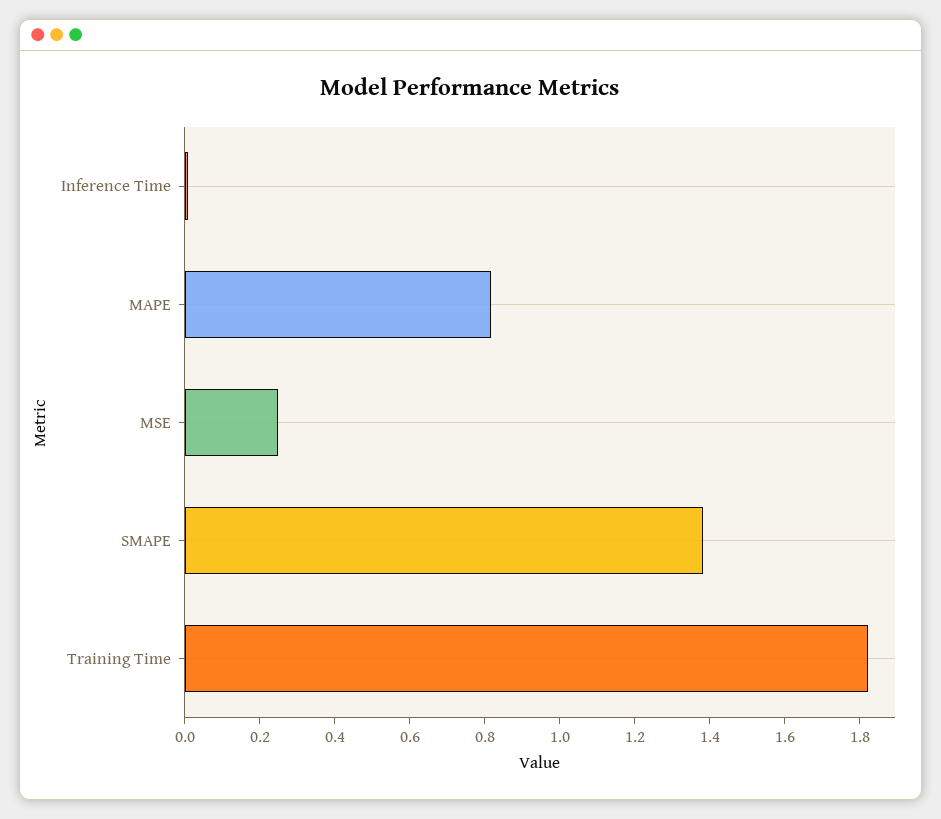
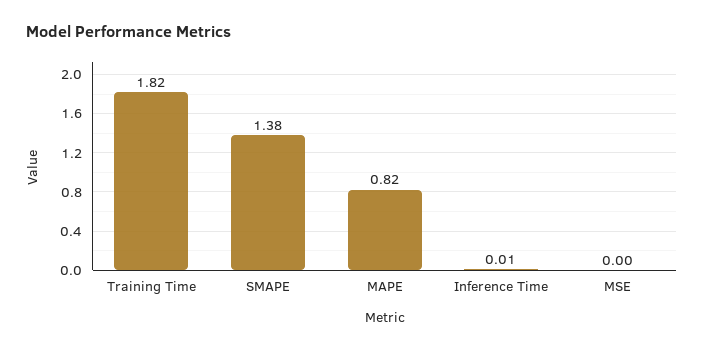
  {
    "Inference Time": 0.01,
    "MAPE": 0.82,
-   "MSE": 0.25,
+   "MSE": 0,
    "SMAPE": 1.38,
    "Training Time": 1.82
  }

